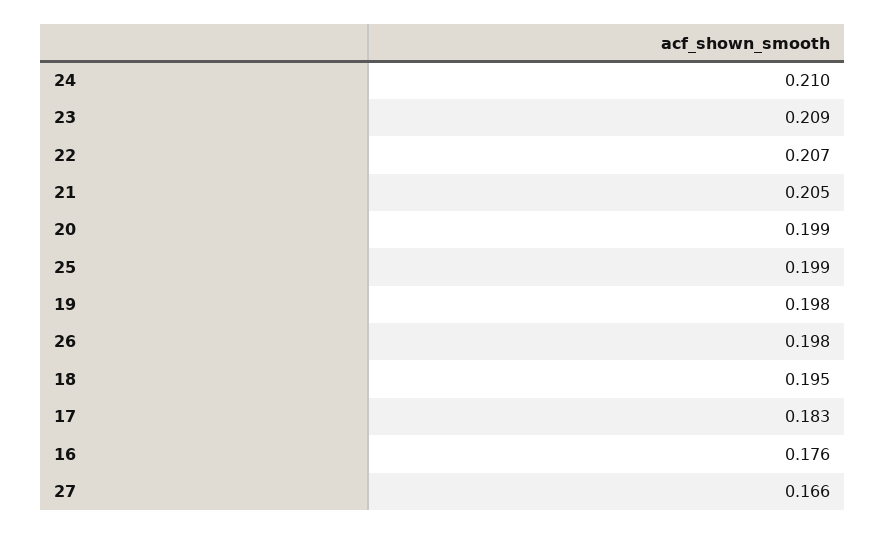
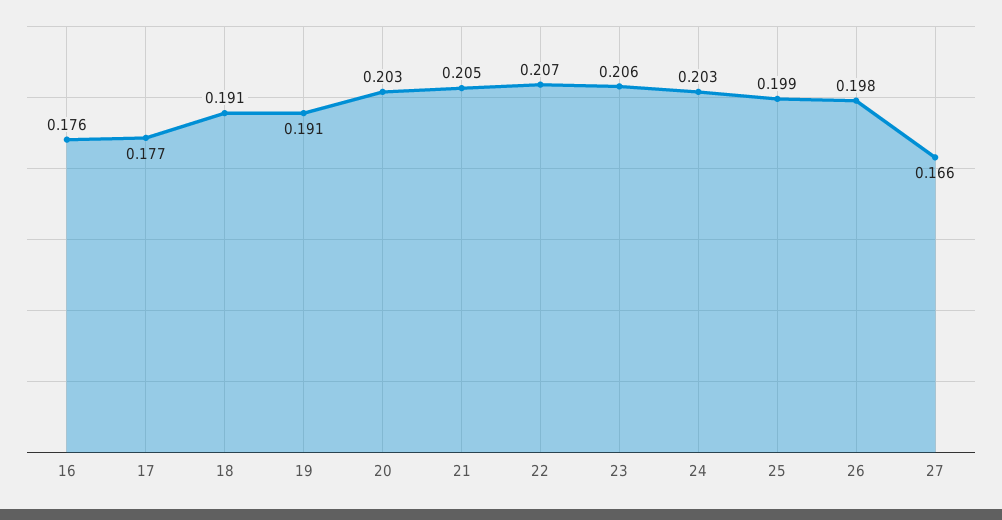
  {
-   "24": 0.21,
+   "24": 0.203,
-   "23": 0.209,
+   "23": 0.206,
    "22": 0.207,
    "21": 0.205,
-   "20": 0.199,
+   "20": 0.203,
    "25": 0.199,
-   "19": 0.198,
+   "19": 0.191,
    "26": 0.198,
-   "18": 0.195,
+   "18": 0.191,
-   "17": 0.183,
+   "17": 0.177,
    "16": 0.176,
    "27": 0.166
  }

